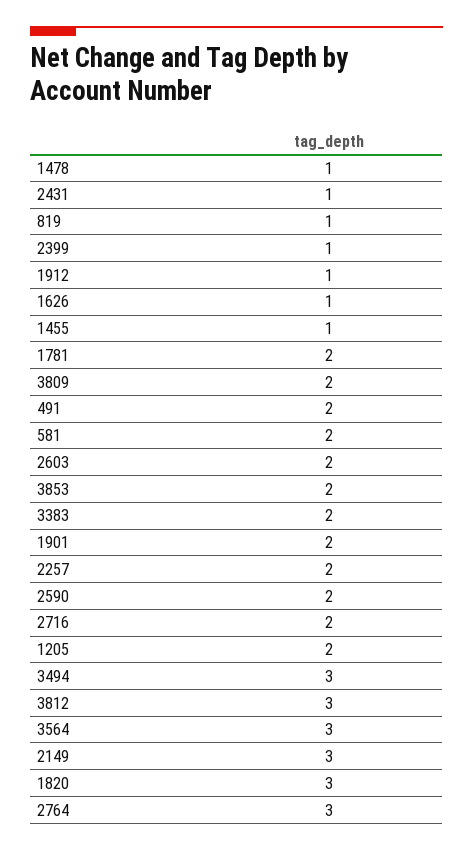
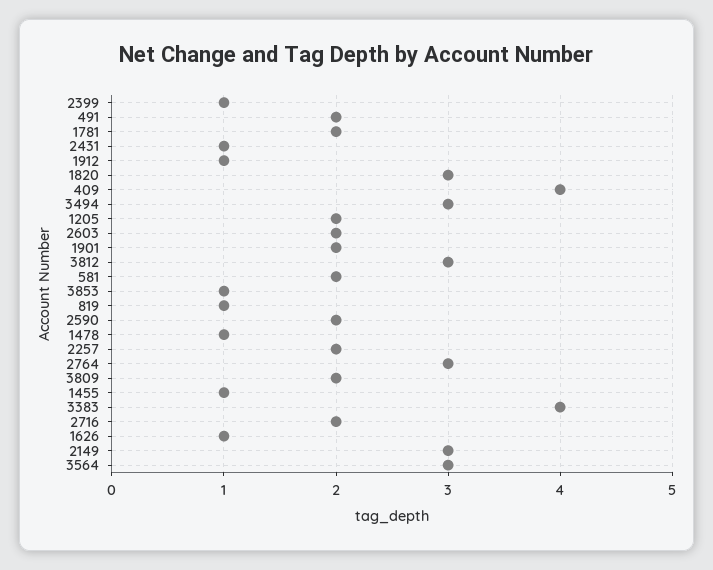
  {
    "1478": 1,
    "2431": 1,
    "819": 1,
    "2399": 1,
    "1912": 1,
    "1626": 1,
    "1455": 1,
    "1781": 2,
    "3809": 2,
    "491": 2,
    "581": 2,
    "2603": 2,
-   "3853": 2,
+   "3853": 1,
-   "3383": 2,
+   "3383": 4,
    "1901": 2,
    "2257": 2,
    "2590": 2,
    "2716": 2,
    "1205": 2,
    "3494": 3,
    "3812": 3,
    "3564": 3,
    "2149": 3,
    "1820": 3,
-   "2764": 3
+   "2764": 3,
+   "409": 4
  }

